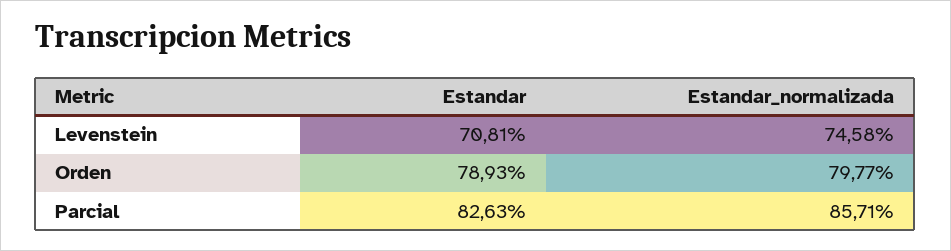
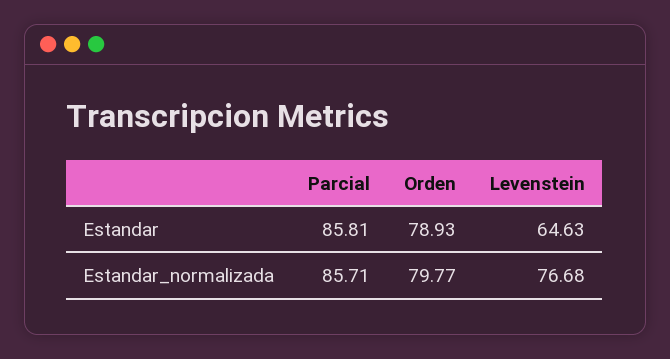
  {
    "Estandar": {
-     "Levenstein": 70.81,
+     "Levenstein": 64.63,
      "Orden": 78.93,
-     "Parcial": 82.63
+     "Parcial": 85.81
    },
    "Estandar_normalizada": {
-     "Levenstein": 74.58,
+     "Levenstein": 76.68,
      "Orden": 79.77,
      "Parcial": 85.71
    }
  }

